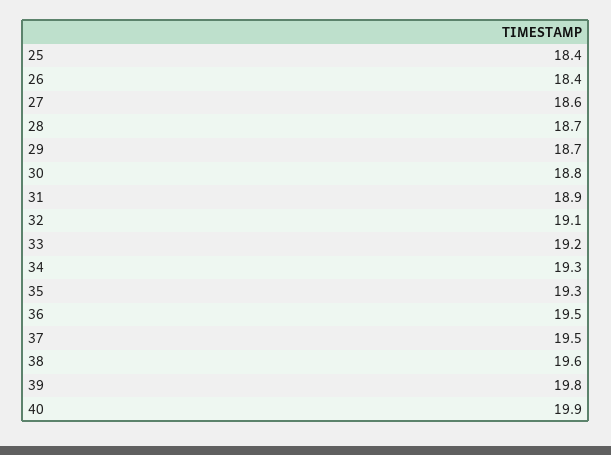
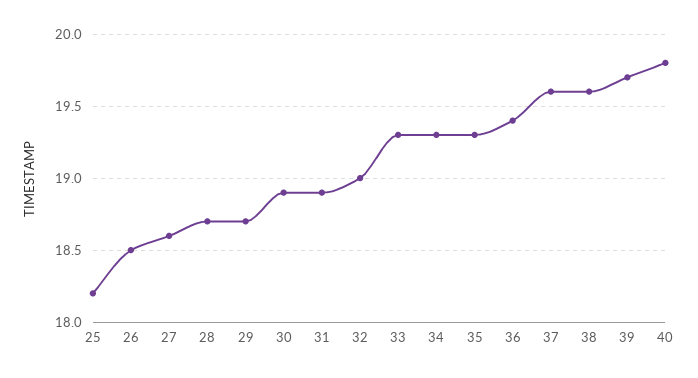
  {
-   "25": 18.4,
+   "25": 18.2,
-   "26": 18.4,
+   "26": 18.5,
    "27": 18.6,
    "28": 18.7,
    "29": 18.7,
-   "30": 18.8,
+   "30": 18.9,
    "31": 18.9,
-   "32": 19.1,
+   "32": 19,
-   "33": 19.2,
+   "33": 19.3,
    "34": 19.3,
    "35": 19.3,
-   "36": 19.5,
+   "36": 19.4,
-   "37": 19.5,
+   "37": 19.6,
    "38": 19.6,
-   "39": 19.8,
+   "39": 19.7,
-   "40": 19.9
+   "40": 19.8
  }

